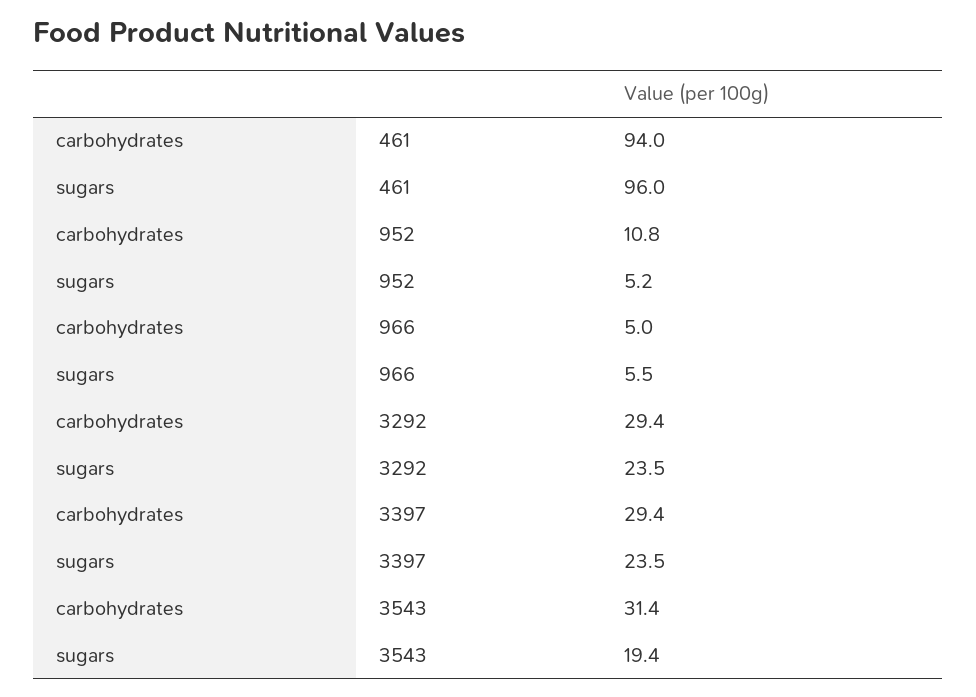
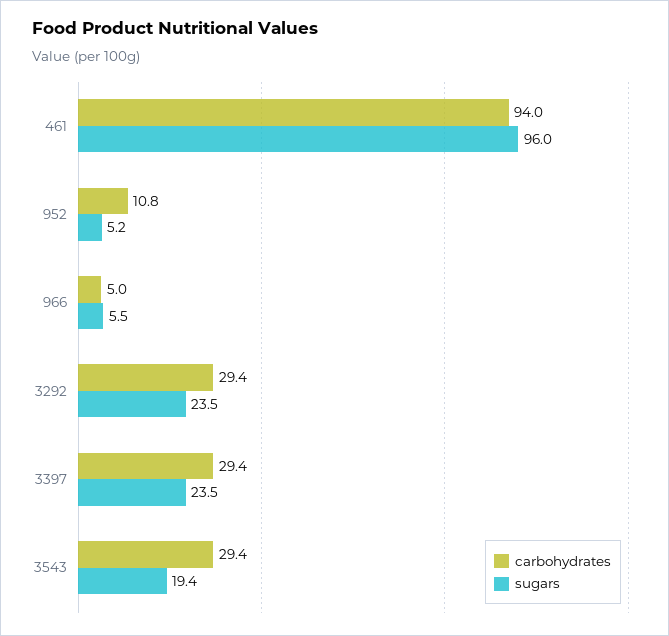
  {
    "carbohydrates": {
      "461": 94,
      "952": 10.8,
      "966": 5,
      "3292": 29.4,
      "3397": 29.4,
-     "3543": 31.4
+     "3543": 29.4
    },
    "sugars": {
      "461": 96,
      "952": 5.2,
      "966": 5.5,
      "3292": 23.5,
      "3397": 23.5,
      "3543": 19.4
    }
  }

